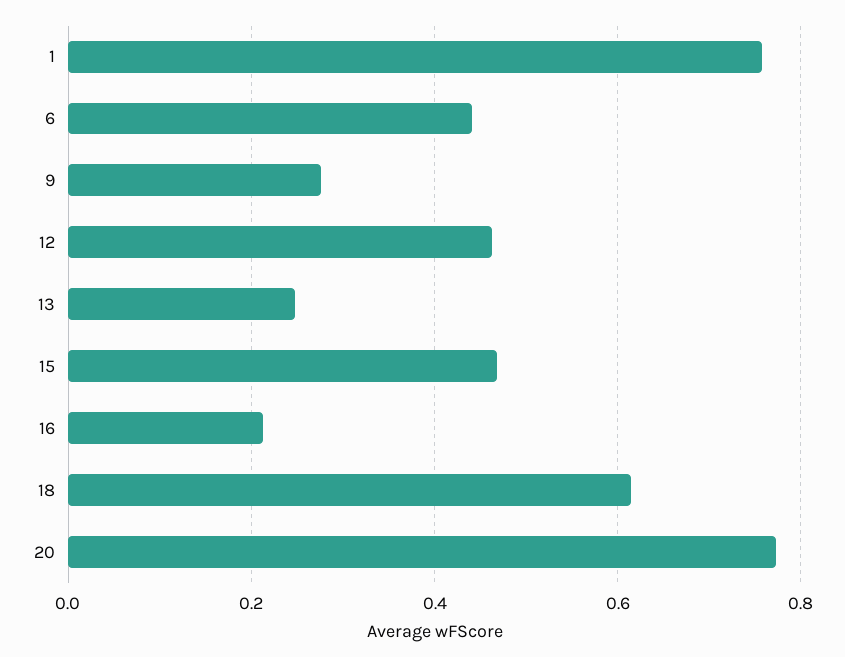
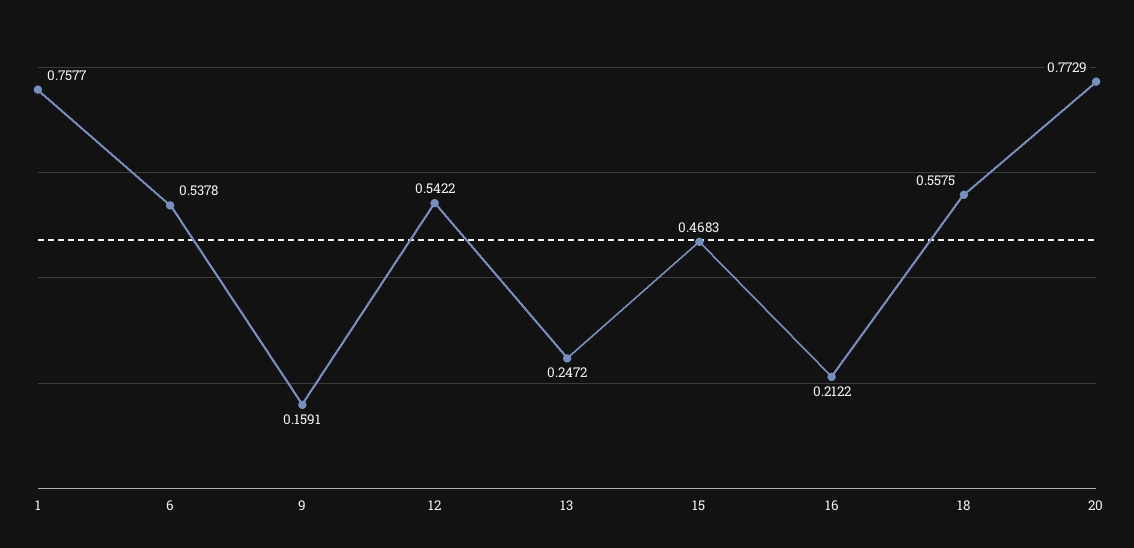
  {
    "1": 0.7577,
-   "6": 0.44,
+   "6": 0.5378,
-   "9": 0.28,
+   "9": 0.1591,
-   "12": 0.46,
+   "12": 0.5422,
    "13": 0.2472,
    "15": 0.4683,
    "16": 0.2122,
-   "18": 0.62,
+   "18": 0.5575,
    "20": 0.7729
  }

